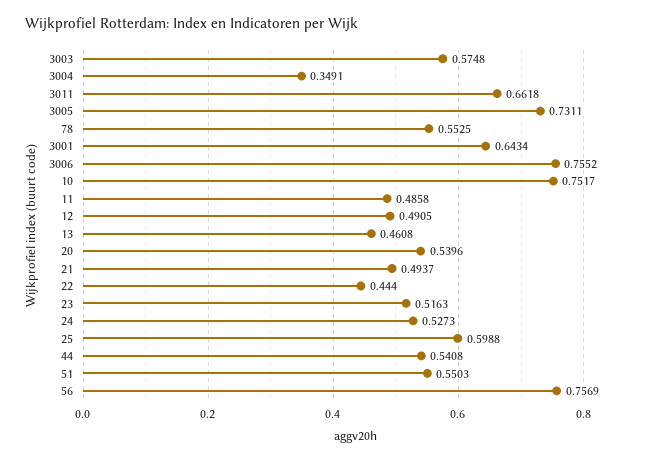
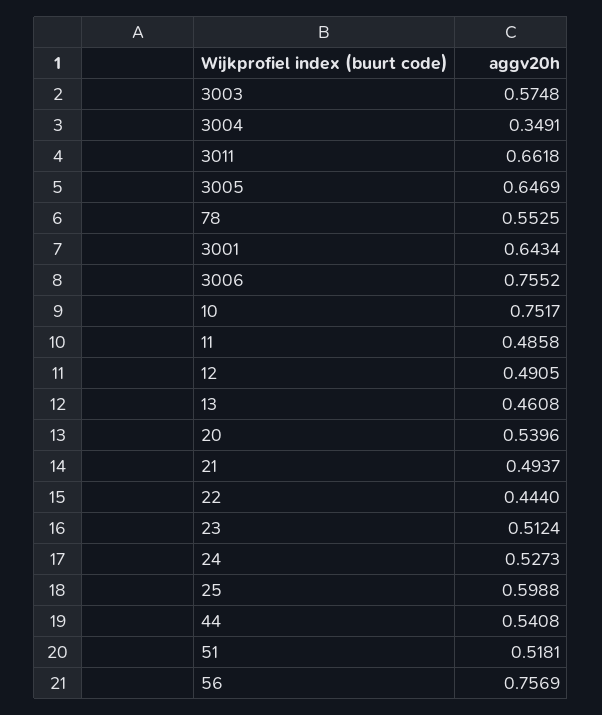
  {
    "3003": 0.5748,
    "3004": 0.3491,
    "3011": 0.6618,
-   "3005": 0.7311,
+   "3005": 0.6469,
    "78": 0.5525,
    "3001": 0.6434,
    "3006": 0.7552,
    "10": 0.7517,
    "11": 0.4858,
    "12": 0.4905,
    "13": 0.4608,
    "20": 0.5396,
    "21": 0.4937,
    "22": 0.444,
-   "23": 0.5163,
+   "23": 0.5124,
    "24": 0.5273,
    "25": 0.5988,
    "44": 0.5408,
-   "51": 0.5503,
+   "51": 0.5181,
    "56": 0.7569
  }

